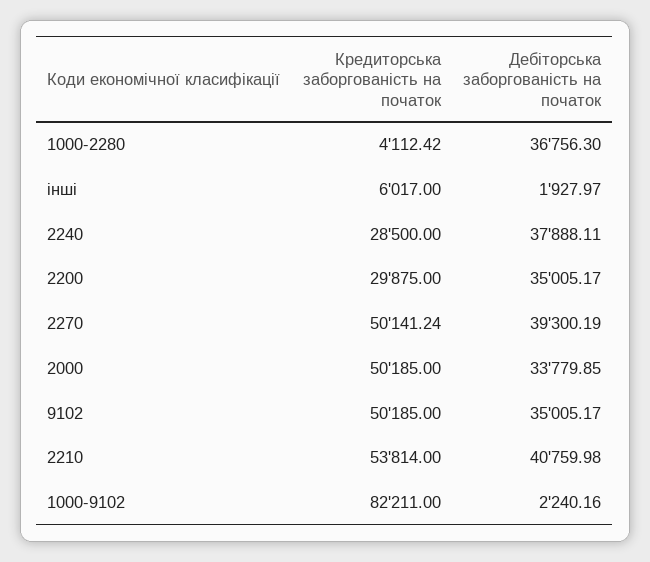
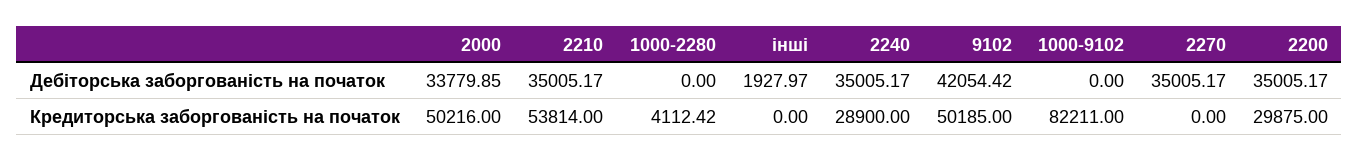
  {
    "Кредиторська заборгованість на початок": {
      "1000-2280": 4112.42,
-     "інші": 6017,
+     "інші": 0,
-     "2240": 28500,
+     "2240": 28900,
      "2200": 29875,
-     "2270": 50141.24,
+     "2270": 0,
-     "2000": 50185,
+     "2000": 50216,
      "9102": 50185,
      "2210": 53814,
      "1000-9102": 82211
    },
    "Дебіторська заборгованість на початок": {
-     "1000-2280": 36756.3,
+     "1000-2280": 0,
      "інші": 1927.97,
-     "2240": 37888.11,
+     "2240": 35005.17,
      "2200": 35005.17,
-     "2270": 39300.19,
+     "2270": 35005.17,
      "2000": 33779.85,
-     "9102": 35005.17,
+     "9102": 42054.42,
-     "2210": 40759.98,
+     "2210": 35005.17,
-     "1000-9102": 2240.16
+     "1000-9102": 0
    }
  }

